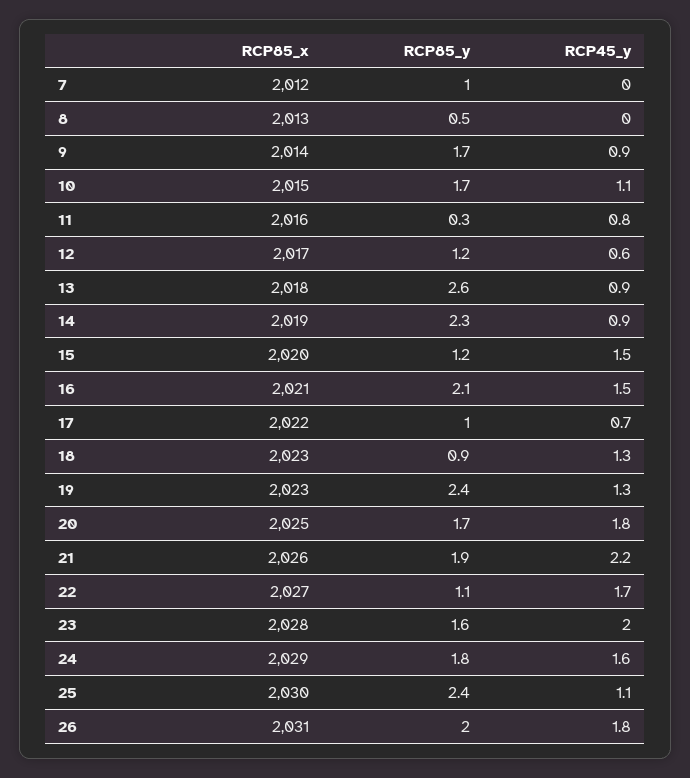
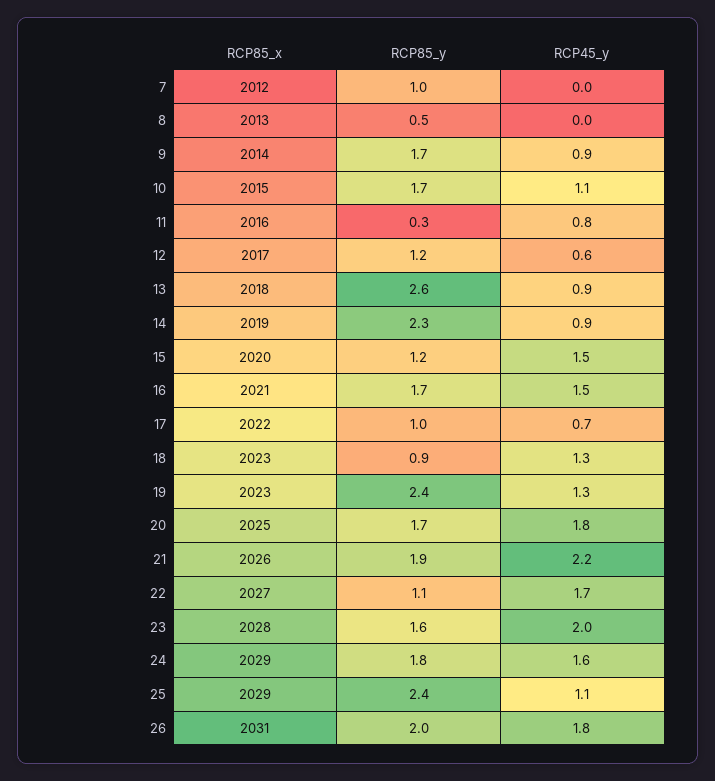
  {
    "RCP85_x": {
      "7": 2012,
      "8": 2013,
      "9": 2014,
      "10": 2015,
      "11": 2016,
      "12": 2017,
      "13": 2018,
      "14": 2019,
      "15": 2020,
      "16": 2021,
      "17": 2022,
      "18": 2023,
      "19": 2023,
      "20": 2025,
      "21": 2026,
      "22": 2027,
      "23": 2028,
      "24": 2029,
-     "25": 2030,
+     "25": 2029,
      "26": 2031
    },
    "RCP85_y": {
      "7": 1,
      "8": 0.5,
      "9": 1.7,
      "10": 1.7,
      "11": 0.3,
      "12": 1.2,
      "13": 2.6,
      "14": 2.3,
      "15": 1.2,
-     "16": 2.1,
+     "16": 1.7,
      "17": 1,
      "18": 0.9,
      "19": 2.4,
      "20": 1.7,
      "21": 1.9,
      "22": 1.1,
      "23": 1.6,
      "24": 1.8,
      "25": 2.4,
      "26": 2
    },
    "RCP45_y": {
      "7": 0,
      "8": 0,
      "9": 0.9,
      "10": 1.1,
      "11": 0.8,
      "12": 0.6,
      "13": 0.9,
      "14": 0.9,
      "15": 1.5,
      "16": 1.5,
      "17": 0.7,
      "18": 1.3,
      "19": 1.3,
      "20": 1.8,
      "21": 2.2,
      "22": 1.7,
      "23": 2,
      "24": 1.6,
      "25": 1.1,
      "26": 1.8
    }
  }

